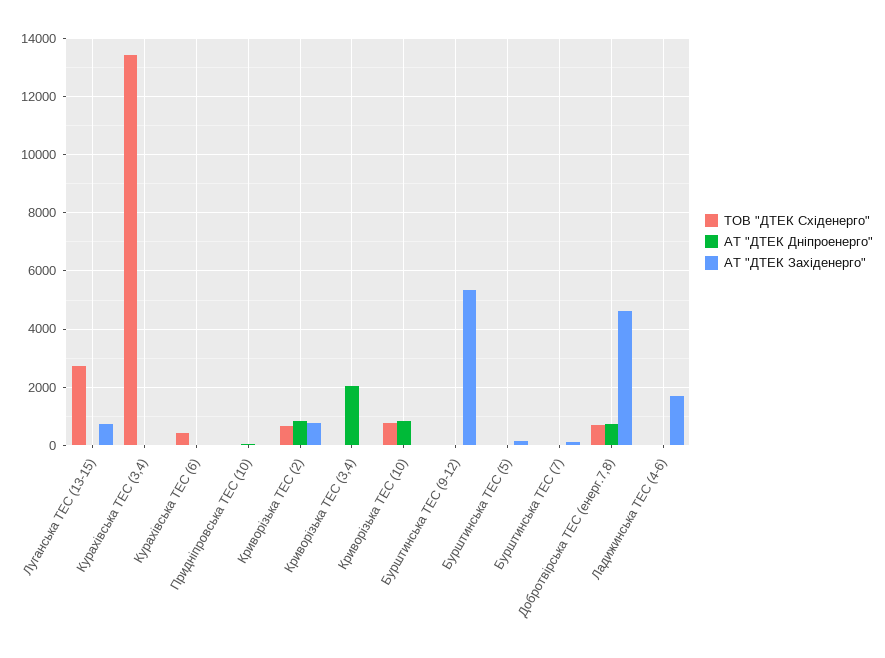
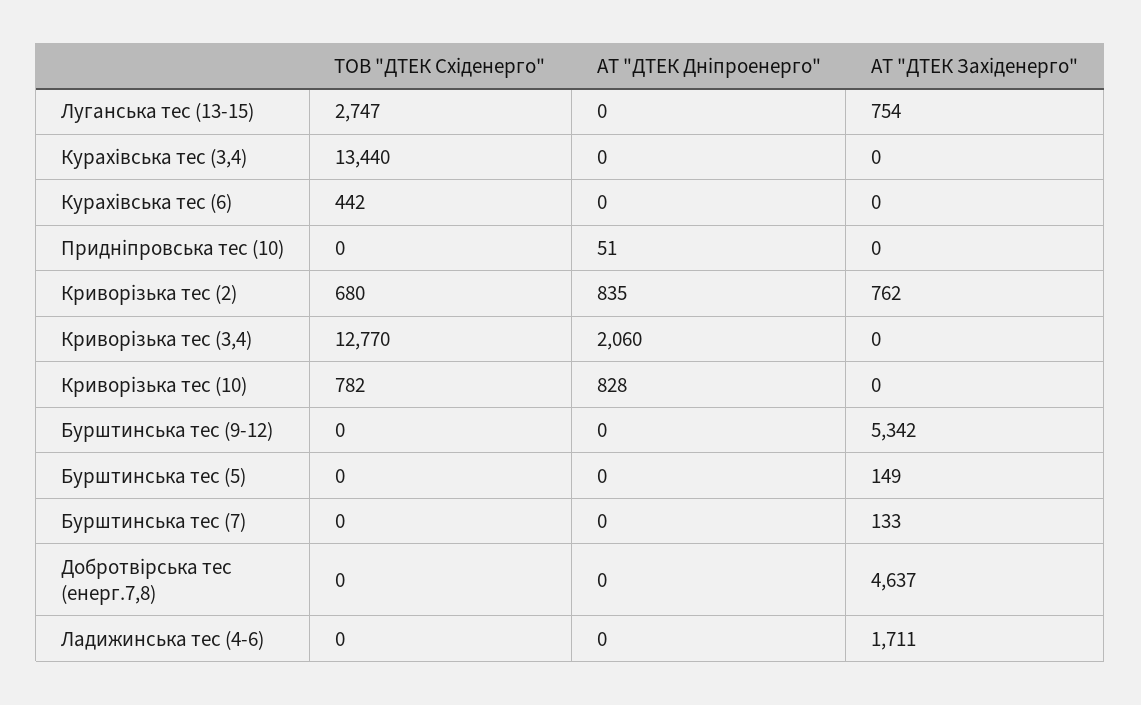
  {
    "ТОВ \"ДТЕК Східенерго\"": {
      "Луганська ТЕС (13-15)": 2747,
      "Курахівська ТЕС (3,4)": 13440,
      "Курахівська ТЕС (6)": 442,
      "Придніпровська ТЕС (10)": 0,
      "Криворізька ТЕС (2)": 680,
-     "Криворізька ТЕС (3,4)": 0,
+     "Криворізька ТЕС (3,4)": 12770,
      "Криворізька ТЕС (10)": 782,
      "Бурштинська ТЕС (9-12)": 0,
      "Бурштинська ТЕС (5)": 0,
      "Бурштинська ТЕС (7)": 0,
-     "Добротвірська ТЕС (енерг.7,8)": 750,
+     "Добротвірська ТЕС (енерг.7,8)": 0,
      "Ладижинська ТЕС (4-6)": 0
    },
    "АТ \"ДТЕК Дніпроенерго\"": {
      "Луганська ТЕС (13-15)": 0,
      "Курахівська ТЕС (3,4)": 0,
      "Курахівська ТЕС (6)": 0,
      "Придніпровська ТЕС (10)": 51,
      "Криворізька ТЕС (2)": 835,
      "Криворізька ТЕС (3,4)": 2060,
      "Криворізька ТЕС (10)": 828,
      "Бурштинська ТЕС (9-12)": 0,
      "Бурштинська ТЕС (5)": 0,
      "Бурштинська ТЕС (7)": 0,
-     "Добротвірська ТЕС (енерг.7,8)": 750,
+     "Добротвірська ТЕС (енерг.7,8)": 0,
      "Ладижинська ТЕС (4-6)": 0
    },
    "АТ \"ДТЕК Західенерго\"": {
      "Луганська ТЕС (13-15)": 754,
      "Курахівська ТЕС (3,4)": 0,
      "Курахівська ТЕС (6)": 0,
      "Придніпровська ТЕС (10)": 0,
      "Криворізька ТЕС (2)": 762,
      "Криворізька ТЕС (3,4)": 0,
      "Криворізька ТЕС (10)": 0,
      "Бурштинська ТЕС (9-12)": 5342,
      "Бурштинська ТЕС (5)": 149,
      "Бурштинська ТЕС (7)": 133,
      "Добротвірська ТЕС (енерг.7,8)": 4637,
      "Ладижинська ТЕС (4-6)": 1711
    }
  }

